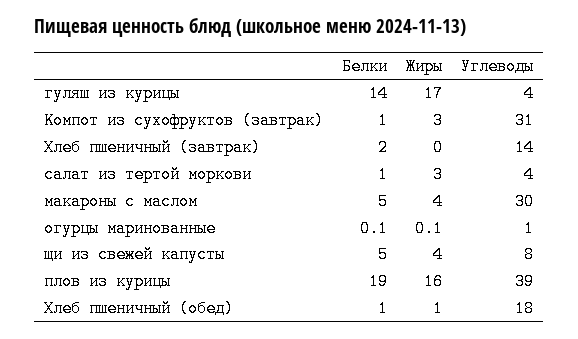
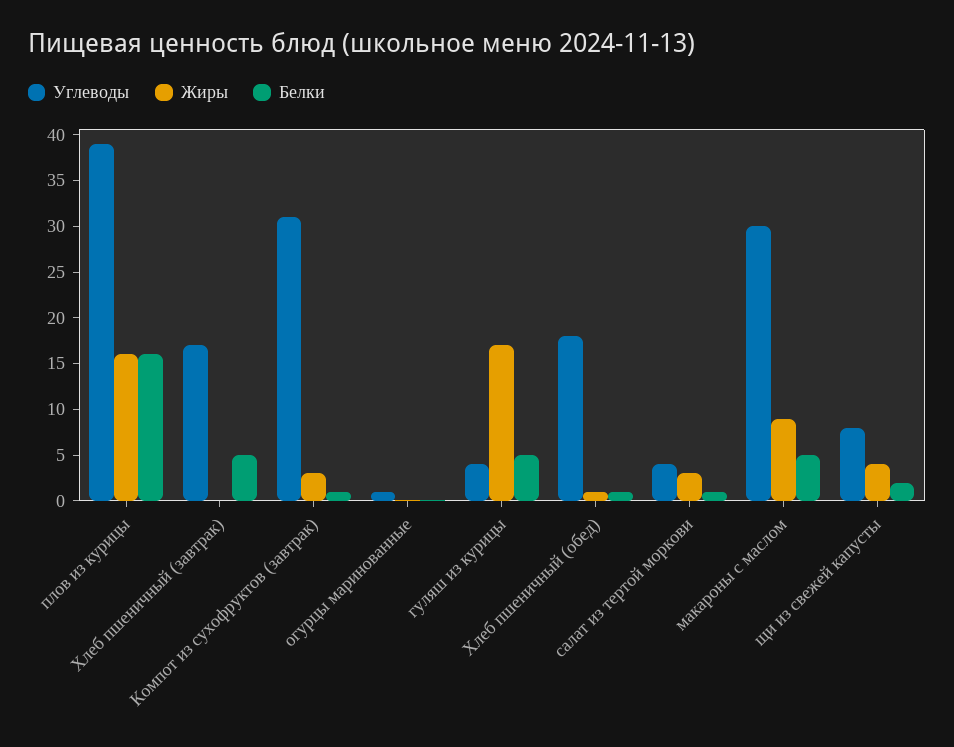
  {
    "Белки": {
-     "гуляш из курицы": 14,
+     "гуляш из курицы": 5,
      "Компот из сухофруктов (завтрак)": 1,
-     "Хлеб пшеничный (завтрак)": 2,
+     "Хлеб пшеничный (завтрак)": 5,
      "салат из тертой моркови": 1,
      "макароны с маслом": 5,
      "огурцы маринованные": 0.1,
-     "щи из свежей капусты": 5,
+     "щи из свежей капусты": 2,
-     "плов из курицы": 19,
+     "плов из курицы": 16,
      "Хлеб пшеничный (обед)": 1
    },
    "Жиры": {
      "гуляш из курицы": 17,
      "Компот из сухофруктов (завтрак)": 3,
      "Хлеб пшеничный (завтрак)": 0,
      "салат из тертой моркови": 3,
-     "макароны с маслом": 4,
+     "макароны с маслом": 9,
      "огурцы маринованные": 0.1,
      "щи из свежей капусты": 4,
      "плов из курицы": 16,
      "Хлеб пшеничный (обед)": 1
    },
    "Углеводы": {
      "гуляш из курицы": 4,
      "Компот из сухофруктов (завтрак)": 31,
-     "Хлеб пшеничный (завтрак)": 14,
+     "Хлеб пшеничный (завтрак)": 17,
      "салат из тертой моркови": 4,
      "макароны с маслом": 30,
      "огурцы маринованные": 1,
      "щи из свежей капусты": 8,
      "плов из курицы": 39,
      "Хлеб пшеничный (обед)": 18
    }
  }

